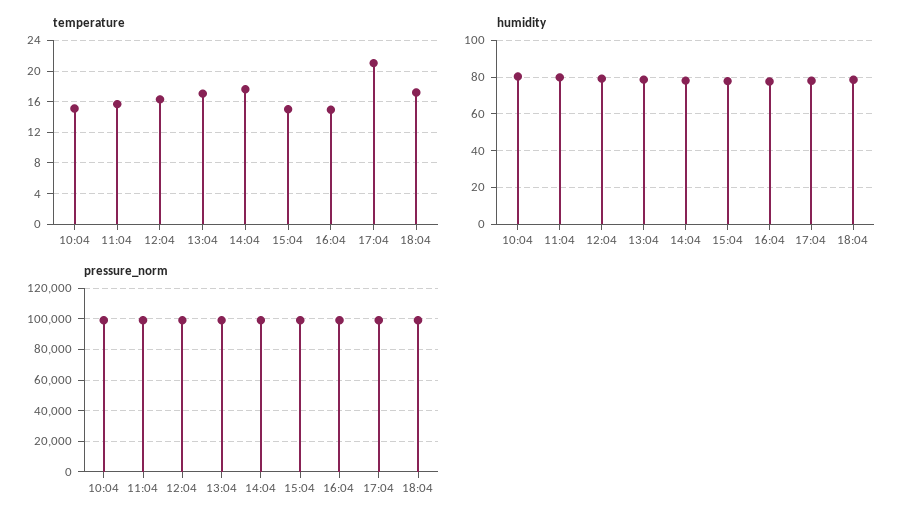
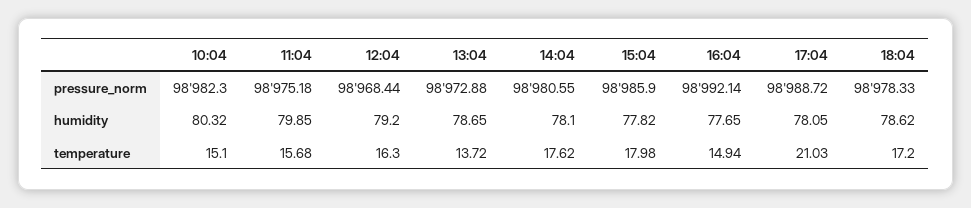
  {
    "temperature": {
      "10:04": 15.1,
      "11:04": 15.68,
      "12:04": 16.3,
-     "13:04": 17,
+     "13:04": 13.72,
      "14:04": 17.62,
-     "15:04": 15,
+     "15:04": 17.98,
      "16:04": 14.94,
      "17:04": 21.03,
      "18:04": 17.2
    },
    "humidity": {
      "10:04": 80.32,
      "11:04": 79.85,
      "12:04": 79.2,
      "13:04": 78.65,
      "14:04": 78.1,
      "15:04": 77.82,
      "16:04": 77.65,
      "17:04": 78.05,
      "18:04": 78.62
    },
    "pressure_norm": {
      "10:04": 98982.3,
      "11:04": 98975.18,
      "12:04": 98968.44,
      "13:04": 98972.88,
      "14:04": 98980.55,
      "15:04": 98985.9,
      "16:04": 98992.14,
      "17:04": 98988.72,
      "18:04": 98978.33
    }
  }

